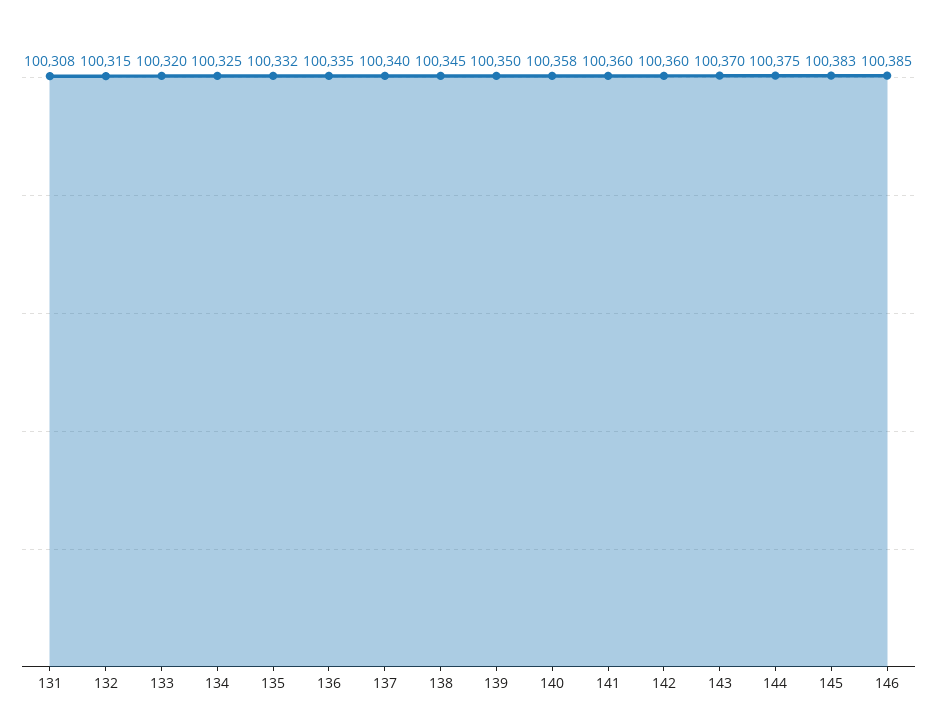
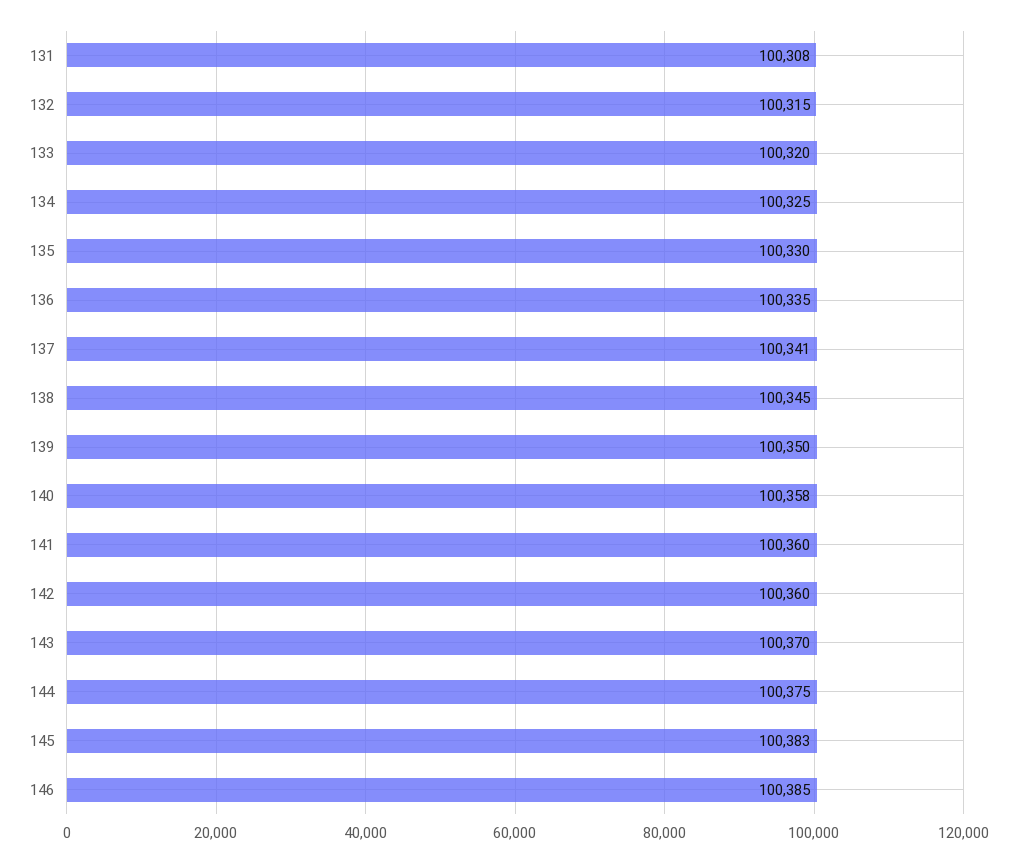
  {
    "131": 100308,
    "132": 100315,
    "133": 100320,
    "134": 100325,
-   "135": 100332,
+   "135": 100330,
    "136": 100335,
-   "137": 100340,
+   "137": 100341,
    "138": 100345,
    "139": 100350,
    "140": 100358,
    "141": 100360,
    "142": 100360,
    "143": 100370,
    "144": 100375,
    "145": 100383,
    "146": 100385
  }

